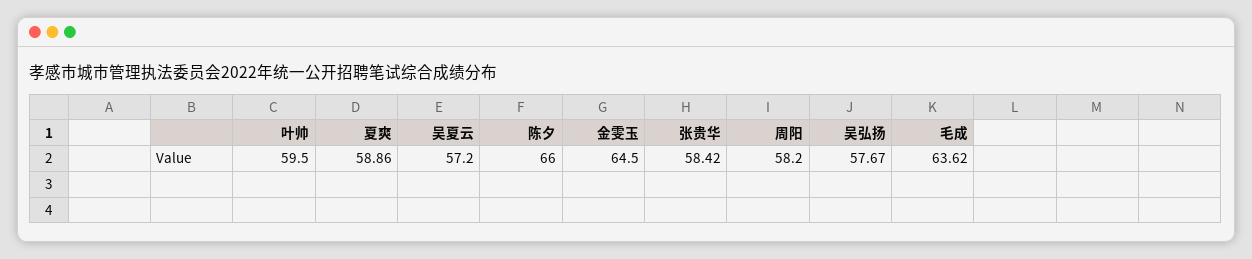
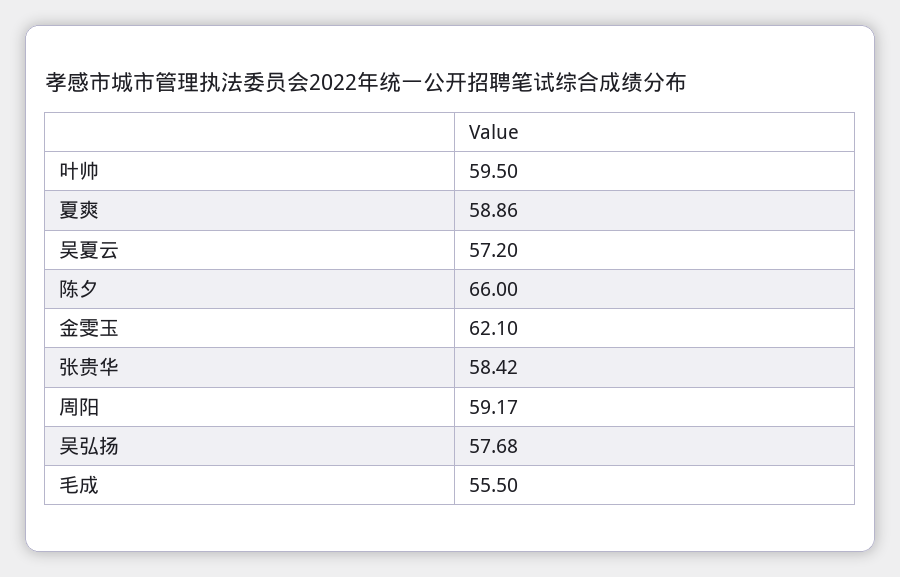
  {
    "叶帅": 59.5,
    "夏爽": 58.86,
    "吴夏云": 57.2,
    "陈夕": 66,
-   "金雯玉": 64.5,
+   "金雯玉": 62.1,
    "张贵华": 58.42,
-   "周阳": 58.2,
+   "周阳": 59.17,
-   "吴弘扬": 57.67,
+   "吴弘扬": 57.68,
-   "毛成": 63.62
+   "毛成": 55.5
  }

